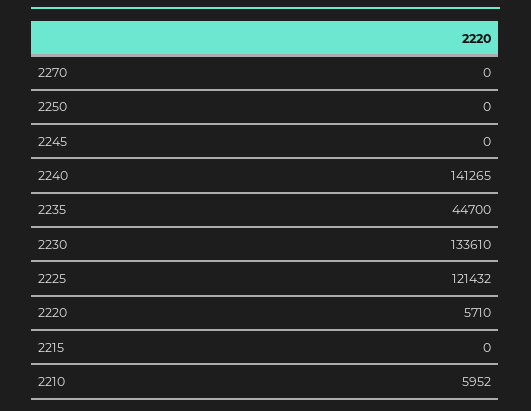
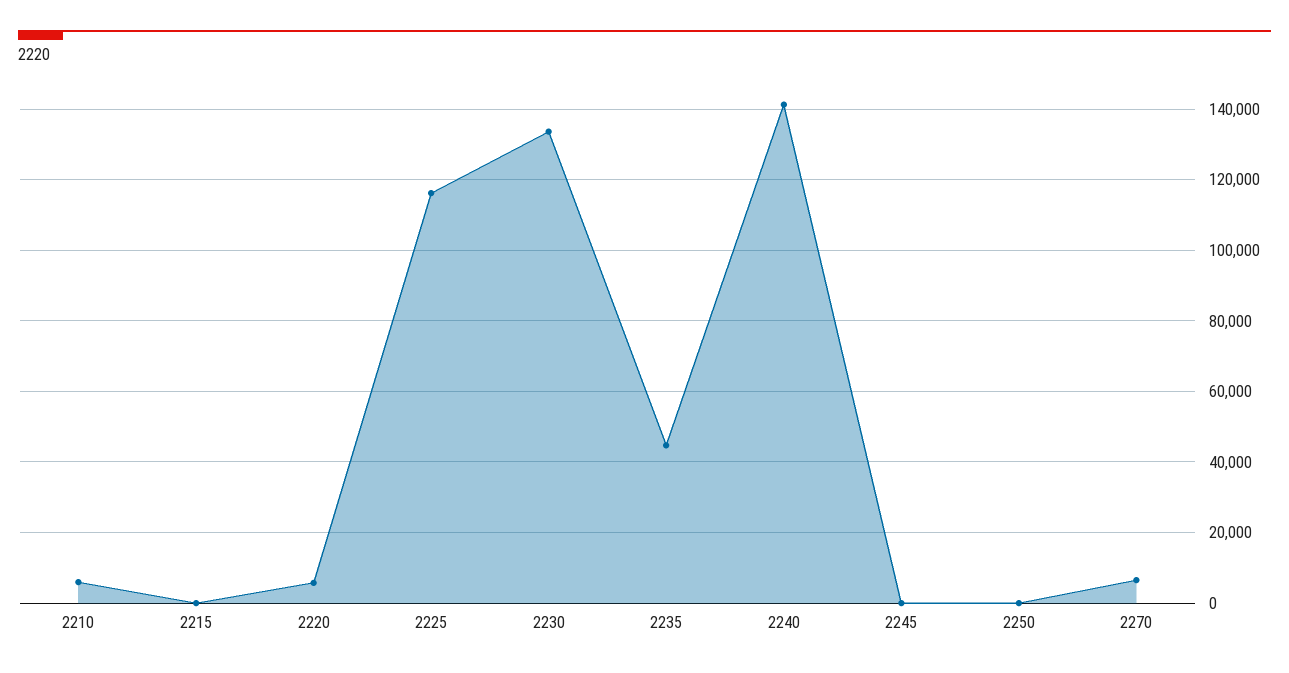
  {
-   "2270": 0,
+   "2270": 6000,
    "2250": 0,
    "2245": 0,
    "2240": 141265,
    "2235": 44700,
    "2230": 133610,
-   "2225": 121432,
+   "2225": 116000,
    "2220": 5710,
    "2215": 0,
    "2210": 5952
  }

